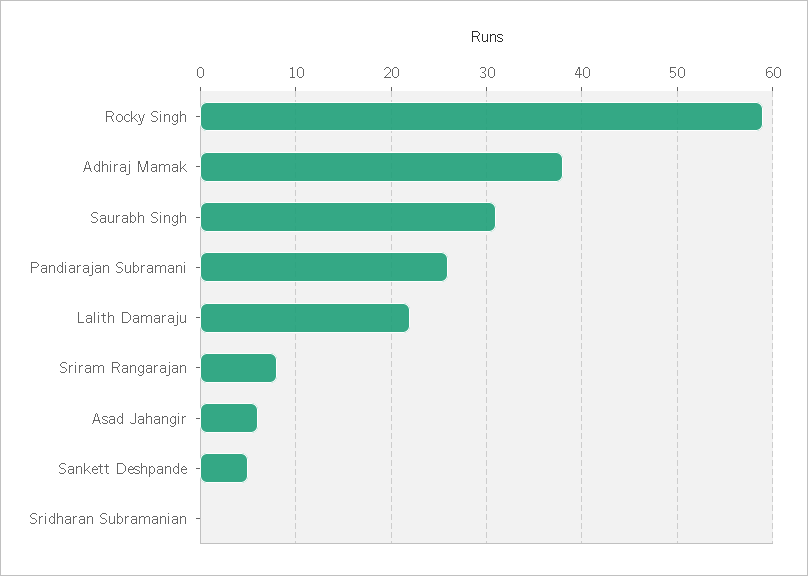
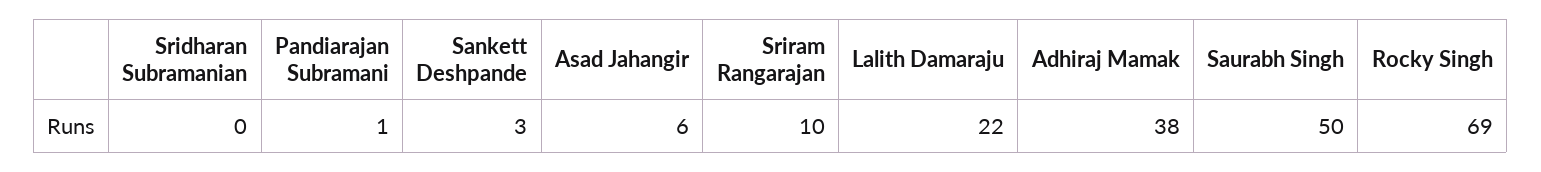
  {
-   "Rocky Singh": 59,
+   "Rocky Singh": 69,
    "Adhiraj Mamak": 38,
-   "Saurabh Singh": 31,
+   "Saurabh Singh": 50,
-   "Pandiarajan Subramani": 26,
+   "Pandiarajan Subramani": 1,
    "Lalith Damaraju": 22,
-   "Sriram Rangarajan": 8,
+   "Sriram Rangarajan": 10,
    "Asad Jahangir": 6,
-   "Sankett Deshpande": 5,
+   "Sankett Deshpande": 3,
    "Sridharan Subramanian": 0
  }

